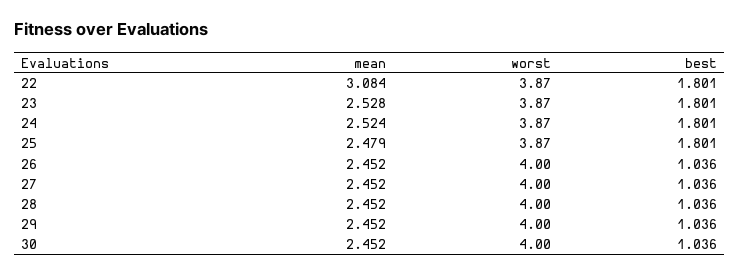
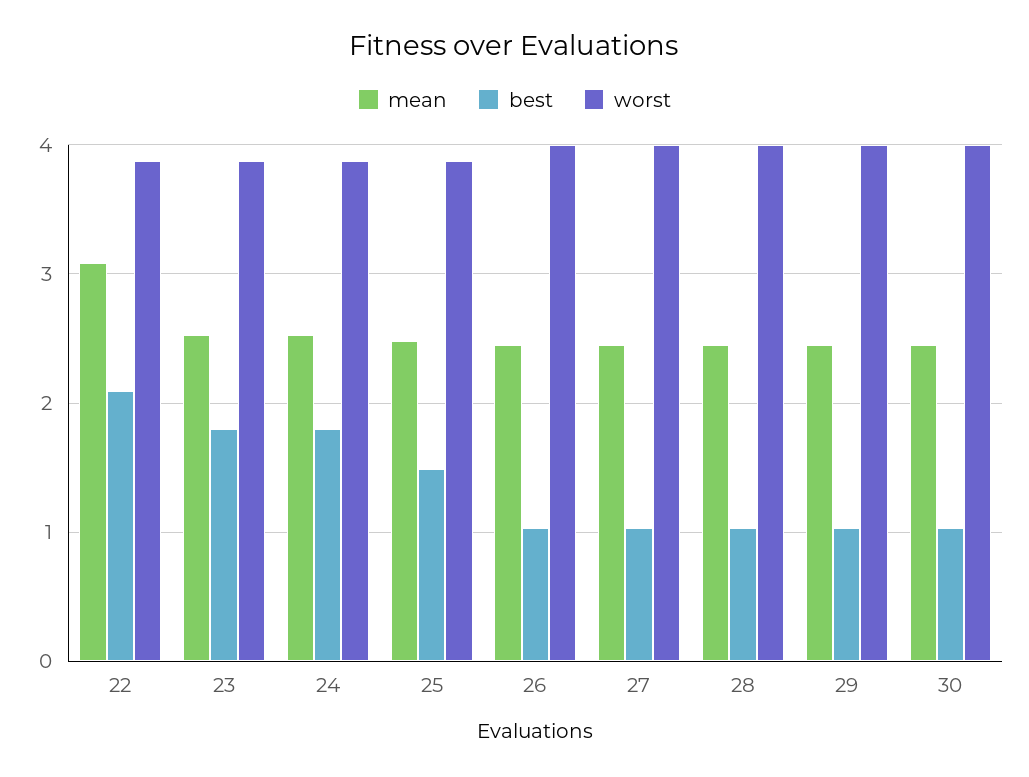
  {
    "mean": {
      "22": 3.084,
      "23": 2.528,
      "24": 2.524,
      "25": 2.479,
      "26": 2.452,
      "27": 2.452,
      "28": 2.452,
      "29": 2.452,
      "30": 2.452
    },
    "worst": {
      "22": 3.87,
      "23": 3.87,
      "24": 3.87,
      "25": 3.87,
      "26": 4,
      "27": 4,
      "28": 4,
      "29": 4,
      "30": 4
    },
    "best": {
-     "22": 1.801,
+     "22": 2.1,
      "23": 1.801,
      "24": 1.801,
-     "25": 1.801,
+     "25": 1.5,
      "26": 1.036,
      "27": 1.036,
      "28": 1.036,
      "29": 1.036,
      "30": 1.036
    }
  }

